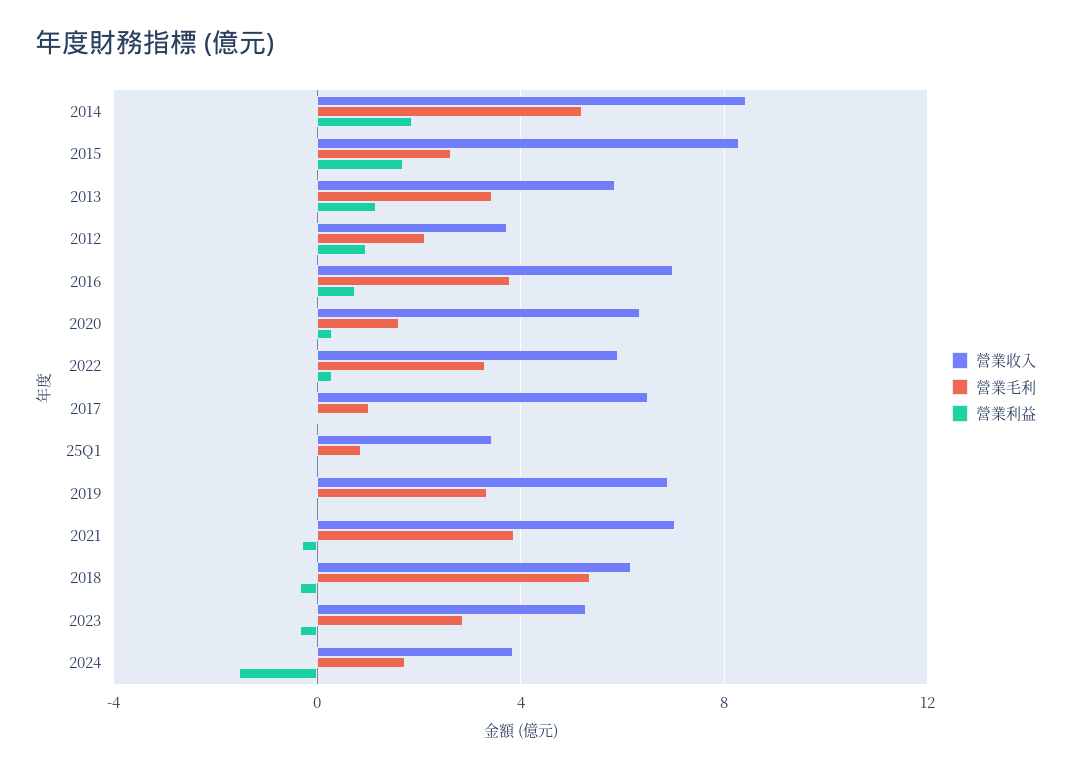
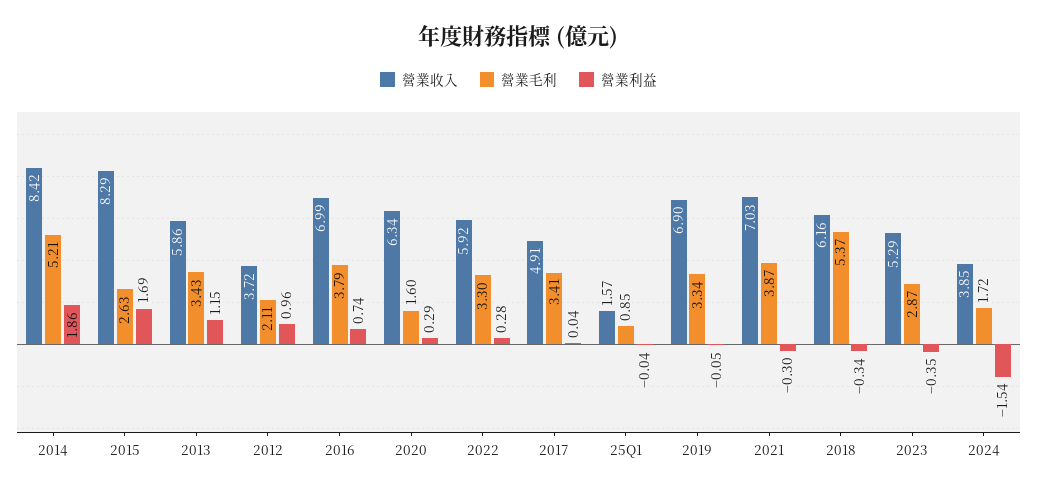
  {
    "營業收入": {
      "2014": 8.42,
      "2015": 8.29,
      "2013": 5.86,
      "2012": 3.72,
      "2016": 6.99,
      "2020": 6.34,
      "2022": 5.92,
-     "2017": 6.5,
+     "2017": 4.91,
-     "25Q1": 3.5,
+     "25Q1": 1.57,
      "2019": 6.9,
      "2021": 7.03,
      "2018": 6.16,
      "2023": 5.29,
      "2024": 3.85
    },
    "營業毛利": {
      "2014": 5.21,
      "2015": 2.63,
      "2013": 3.43,
      "2012": 2.11,
      "2016": 3.79,
      "2020": 1.6,
      "2022": 3.3,
-     "2017": 1,
+     "2017": 3.41,
      "25Q1": 0.85,
      "2019": 3.34,
      "2021": 3.87,
      "2018": 5.37,
      "2023": 2.87,
      "2024": 1.72
    },
    "營業利益": {
      "2014": 1.86,
      "2015": 1.69,
      "2013": 1.15,
      "2012": 0.96,
      "2016": 0.74,
      "2020": 0.29,
      "2022": 0.28,
      "2017": 0.04,
      "25Q1": -0.04,
      "2019": -0.05,
      "2021": -0.3,
      "2018": -0.34,
      "2023": -0.35,
      "2024": -1.54
    }
  }

